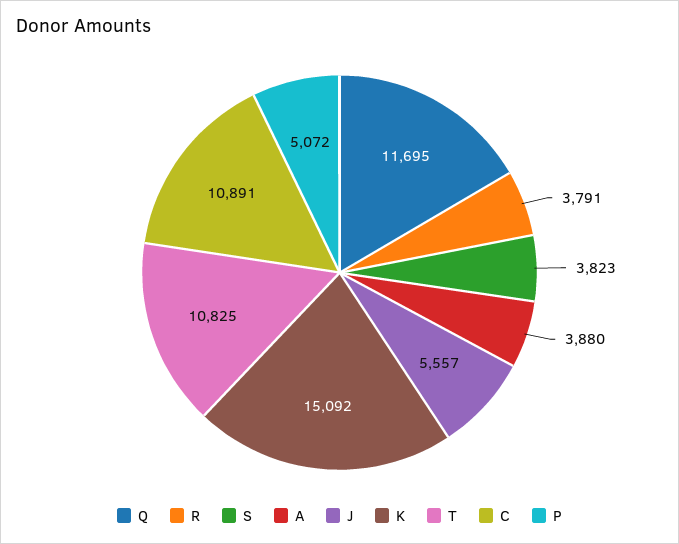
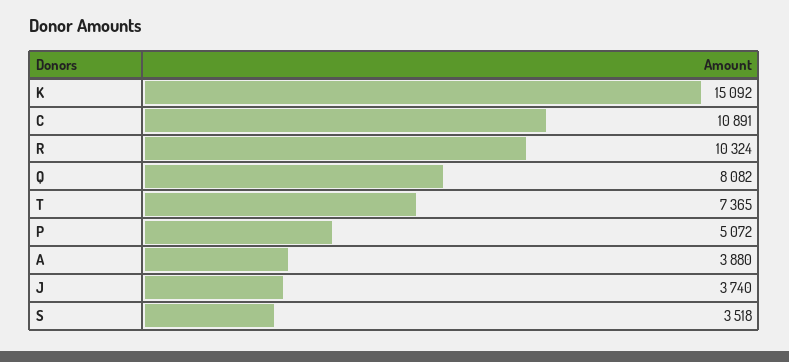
  {
-   "Q": 11695,
+   "Q": 8082,
-   "R": 3791,
+   "R": 10324,
-   "S": 3823,
+   "S": 3518,
    "A": 3880,
-   "J": 5557,
+   "J": 3740,
    "K": 15092,
-   "T": 10825,
+   "T": 7365,
    "C": 10891,
    "P": 5072
  }

